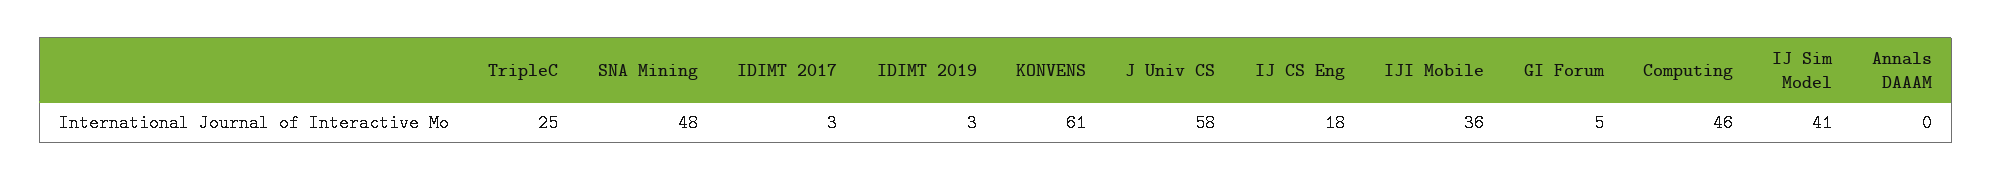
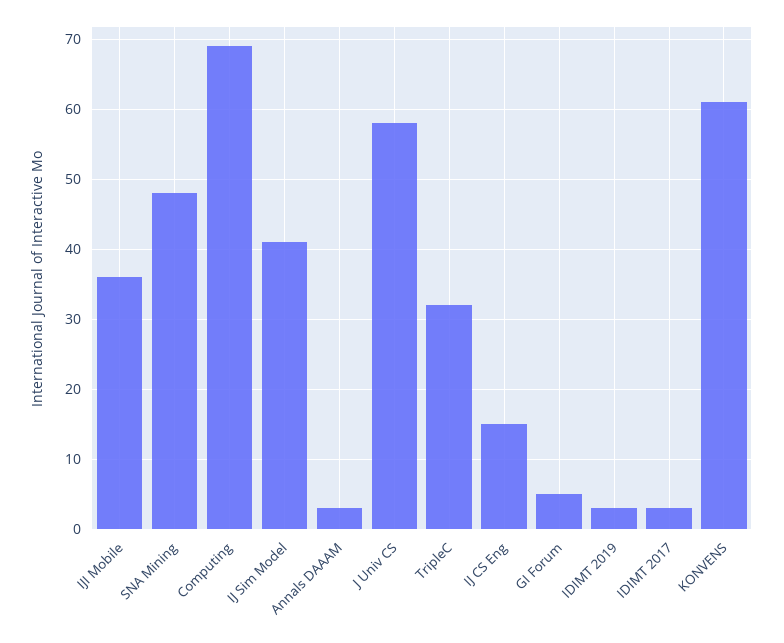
  {
-   "TripleC": 25,
+   "TripleC": 32,
    "SNA Mining": 48,
    "IDIMT 2017": 3,
    "IDIMT 2019": 3,
    "KONVENS": 61,
    "J Univ CS": 58,
-   "IJ CS Eng": 18,
+   "IJ CS Eng": 15,
    "IJI Mobile": 36,
    "GI Forum": 5,
-   "Computing": 46,
+   "Computing": 69,
    "IJ Sim Model": 41,
-   "Annals DAAAM": 0
+   "Annals DAAAM": 3
  }

